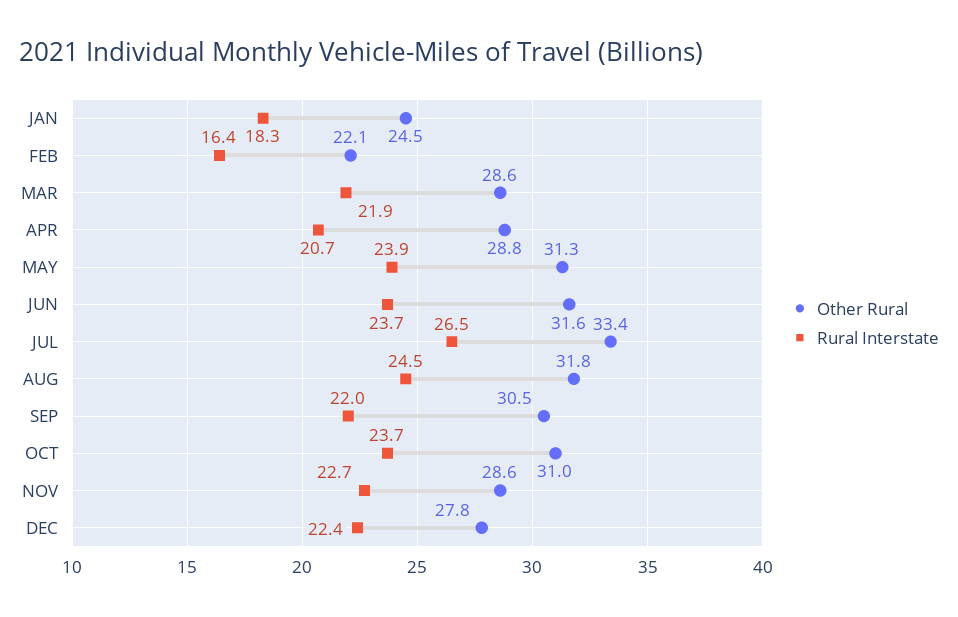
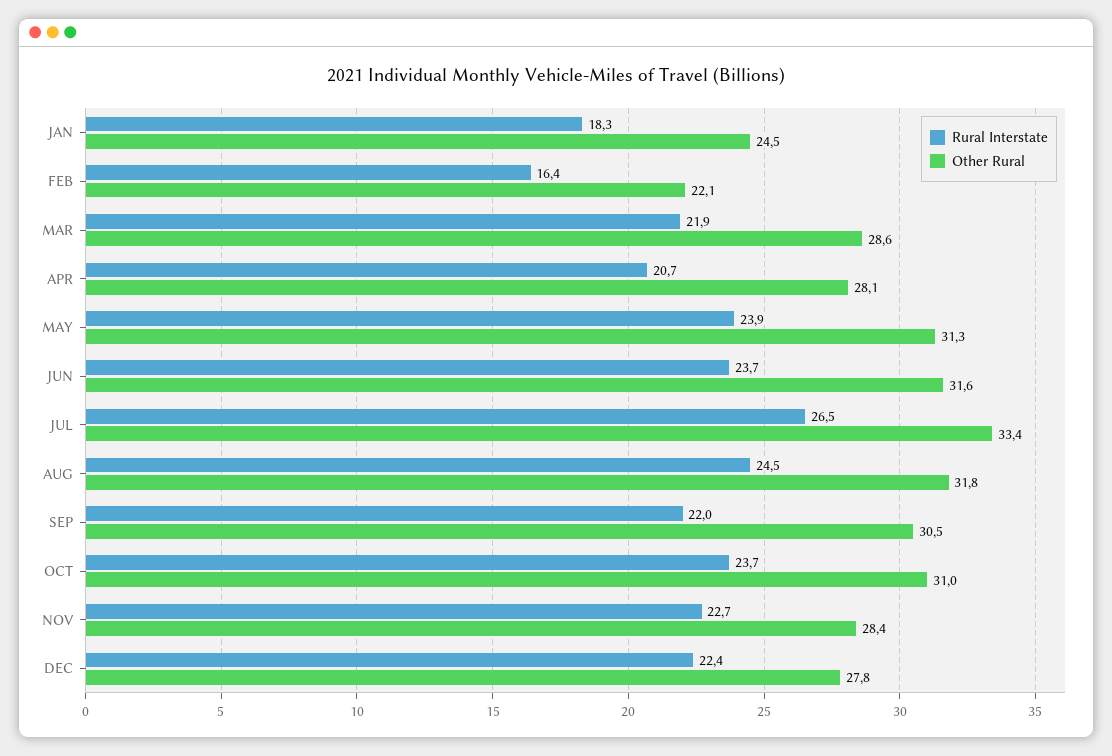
  {
    "Other Rural": {
      "JAN": 24.5,
      "FEB": 22.1,
      "MAR": 28.6,
-     "APR": 28.8,
+     "APR": 28.1,
      "MAY": 31.3,
      "JUN": 31.6,
      "JUL": 33.4,
      "AUG": 31.8,
      "SEP": 30.5,
      "OCT": 31,
-     "NOV": 28.6,
+     "NOV": 28.4,
      "DEC": 27.8
    },
    "Rural Interstate": {
      "JAN": 18.3,
      "FEB": 16.4,
      "MAR": 21.9,
      "APR": 20.7,
      "MAY": 23.9,
      "JUN": 23.7,
      "JUL": 26.5,
      "AUG": 24.5,
      "SEP": 22,
      "OCT": 23.7,
      "NOV": 22.7,
      "DEC": 22.4
    }
  }

